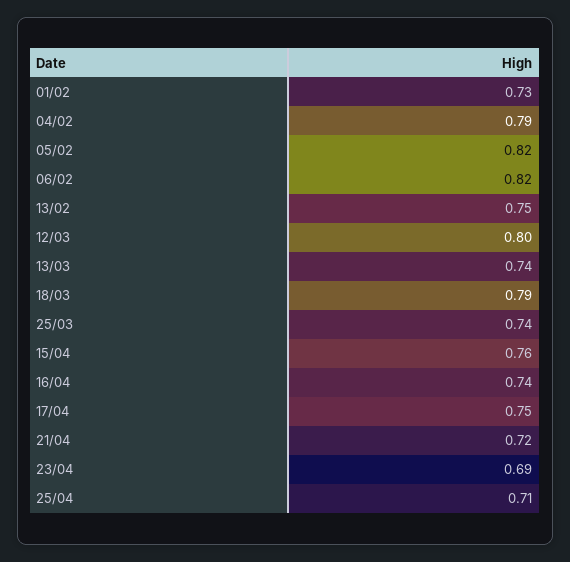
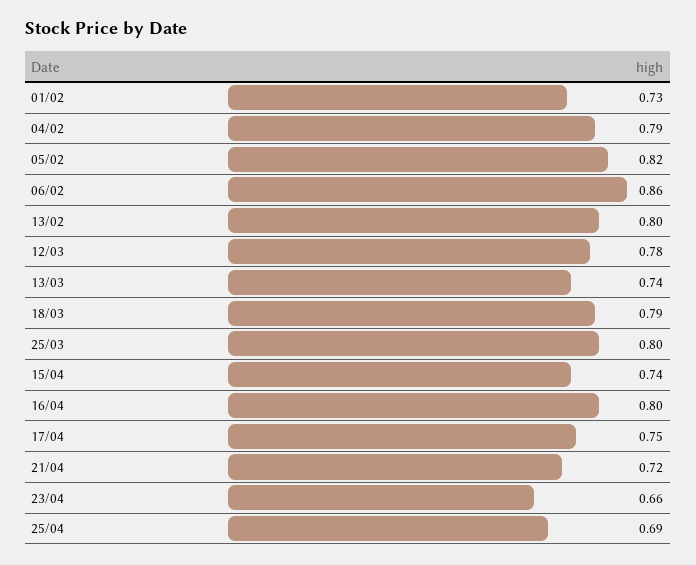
  {
    "01/02": 0.73,
    "04/02": 0.79,
    "05/02": 0.82,
-   "06/02": 0.82,
+   "06/02": 0.86,
-   "13/02": 0.75,
+   "13/02": 0.8,
-   "12/03": 0.8,
+   "12/03": 0.78,
    "13/03": 0.74,
    "18/03": 0.79,
-   "25/03": 0.74,
+   "25/03": 0.8,
-   "15/04": 0.76,
+   "15/04": 0.74,
-   "16/04": 0.74,
+   "16/04": 0.8,
    "17/04": 0.75,
    "21/04": 0.72,
-   "23/04": 0.69,
+   "23/04": 0.66,
-   "25/04": 0.71
+   "25/04": 0.69
  }

